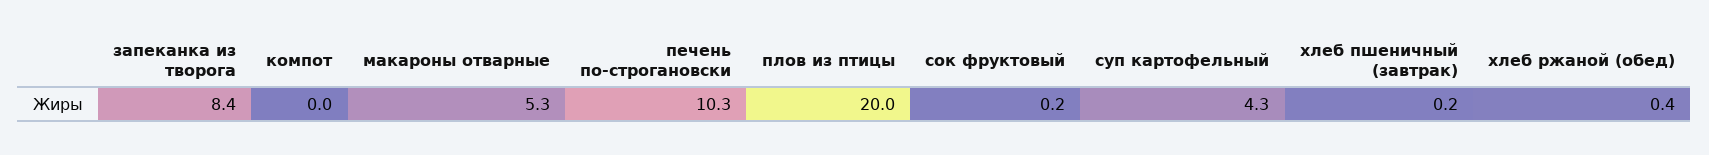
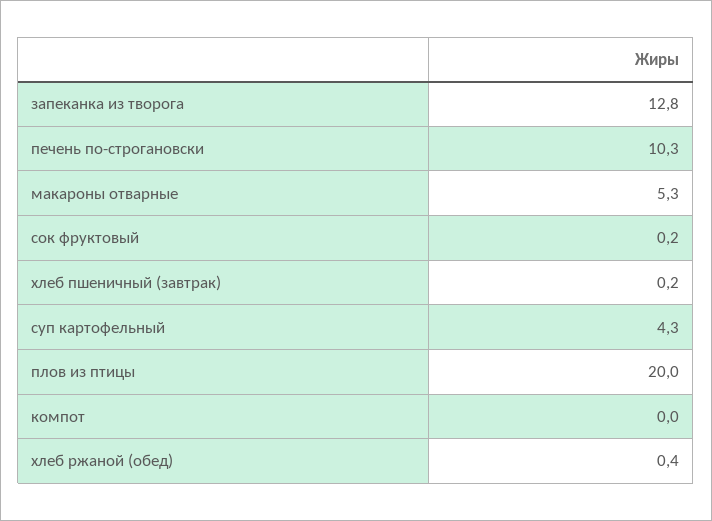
  {
-   "запеканка из творога": 8.4,
+   "запеканка из творога": 12.8,
    "компот": 0,
    "макароны отварные": 5.3,
    "печень по-строгановски": 10.3,
    "плов из птицы": 20,
    "сок фруктовый": 0.2,
    "суп картофельный": 4.3,
    "хлеб пшеничный (завтрак)": 0.2,
    "хлеб ржаной (обед)": 0.4
  }

